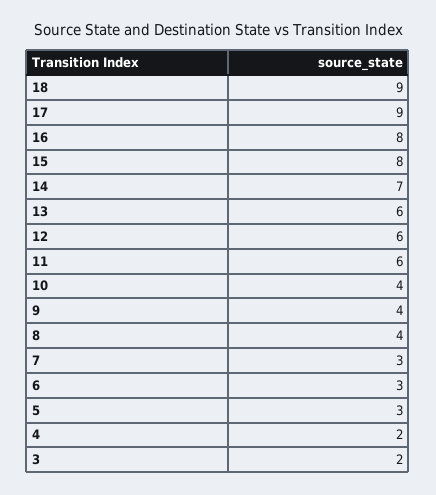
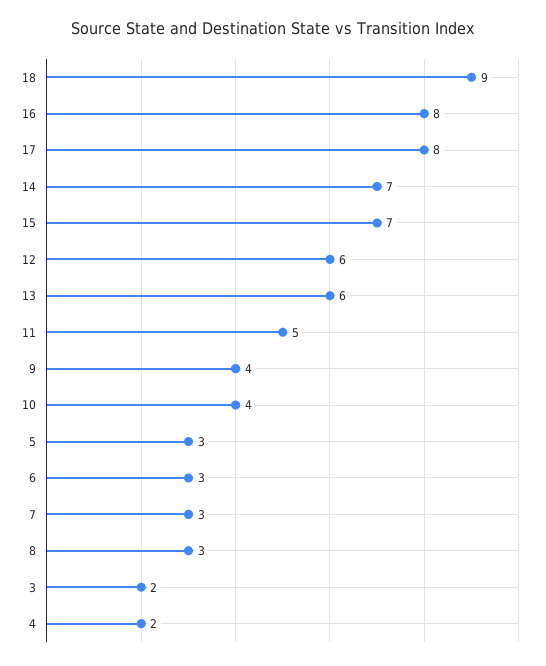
  {
    "18": 9,
-   "17": 9,
+   "17": 8,
    "16": 8,
-   "15": 8,
+   "15": 7,
    "14": 7,
    "13": 6,
    "12": 6,
-   "11": 6,
+   "11": 5,
    "10": 4,
    "9": 4,
-   "8": 4,
+   "8": 3,
    "7": 3,
    "6": 3,
    "5": 3,
    "4": 2,
    "3": 2
  }

